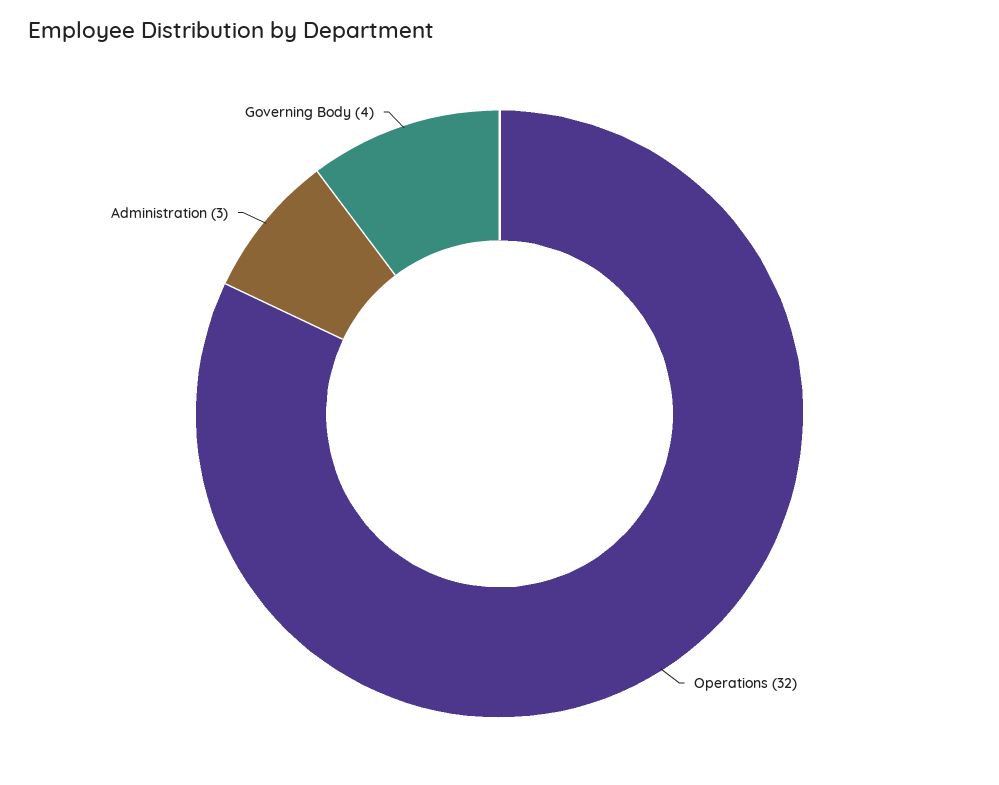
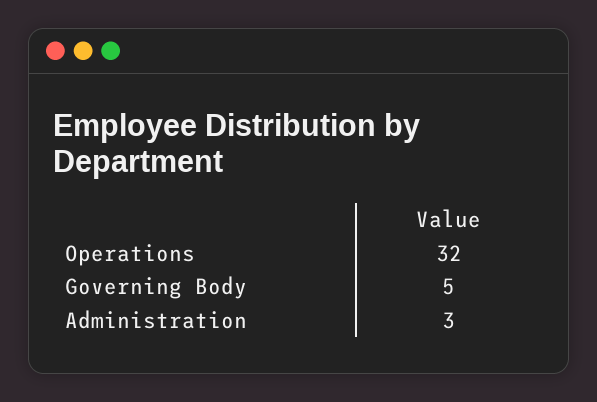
  {
    "Operations": 32,
    "Administration": 3,
-   "Governing Body": 4
+   "Governing Body": 5
  }

